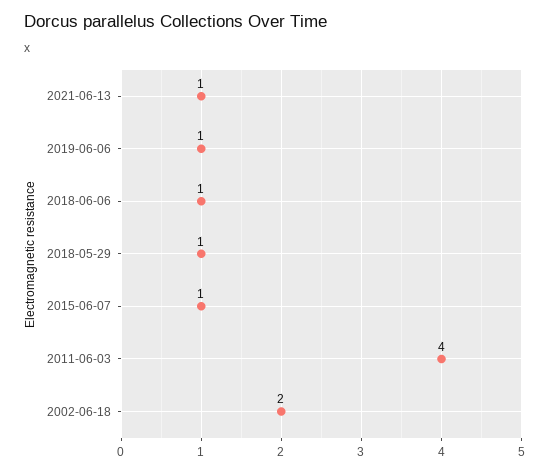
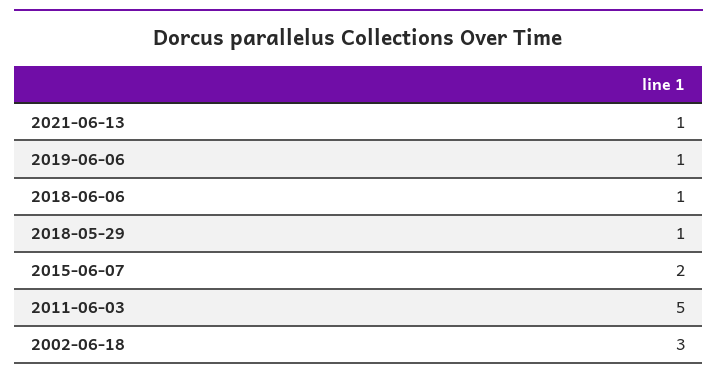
  {
    "2021-06-13": 1,
    "2019-06-06": 1,
    "2018-06-06": 1,
    "2018-05-29": 1,
-   "2015-06-07": 1,
+   "2015-06-07": 2,
-   "2011-06-03": 4,
+   "2011-06-03": 5,
-   "2002-06-18": 2
+   "2002-06-18": 3
  }

